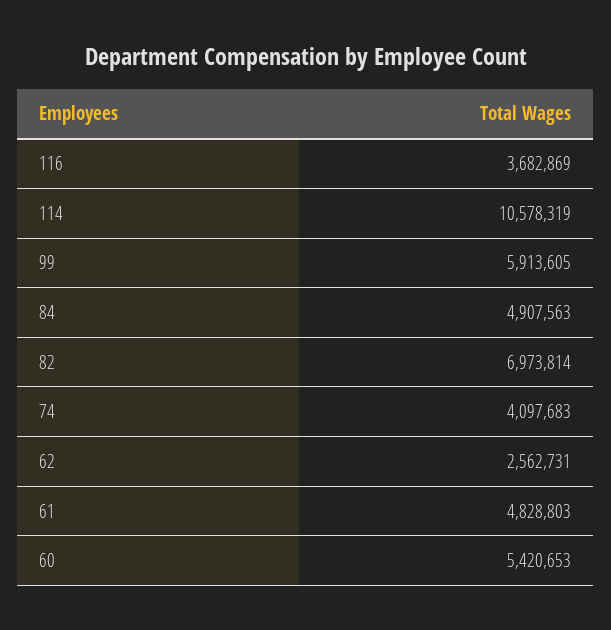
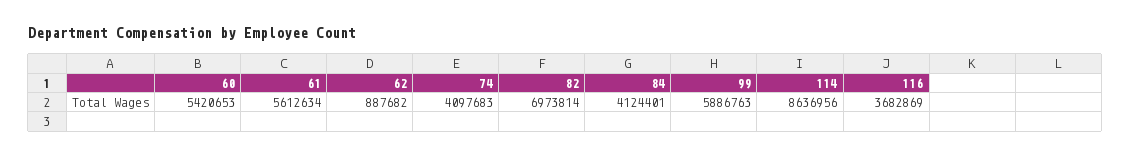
  {
    "116": 3682869,
-   "114": 10578319,
+   "114": 8636956,
-   "99": 5913605,
+   "99": 5886763,
-   "84": 4907563,
+   "84": 4124401,
    "82": 6973814,
    "74": 4097683,
-   "62": 2562731,
+   "62": 887682,
-   "61": 4828803,
+   "61": 5612634,
    "60": 5420653
  }

